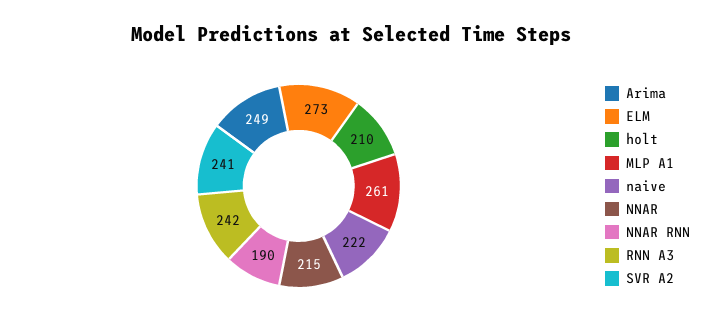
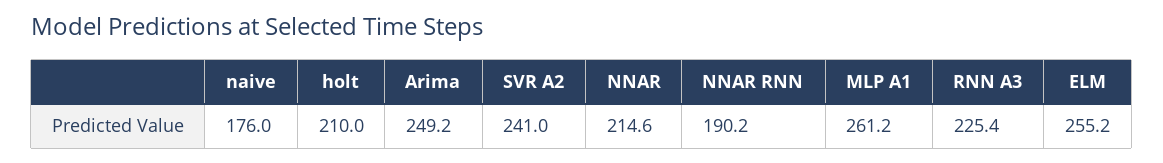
  {
    "Arima": 249.2,
-   "ELM": 273,
+   "ELM": 255.2,
    "holt": 210,
    "MLP A1": 261.2,
-   "naive": 222,
+   "naive": 176,
    "NNAR": 214.6,
    "NNAR RNN": 190.2,
-   "RNN A3": 242,
+   "RNN A3": 225.4,
    "SVR A2": 241
  }

